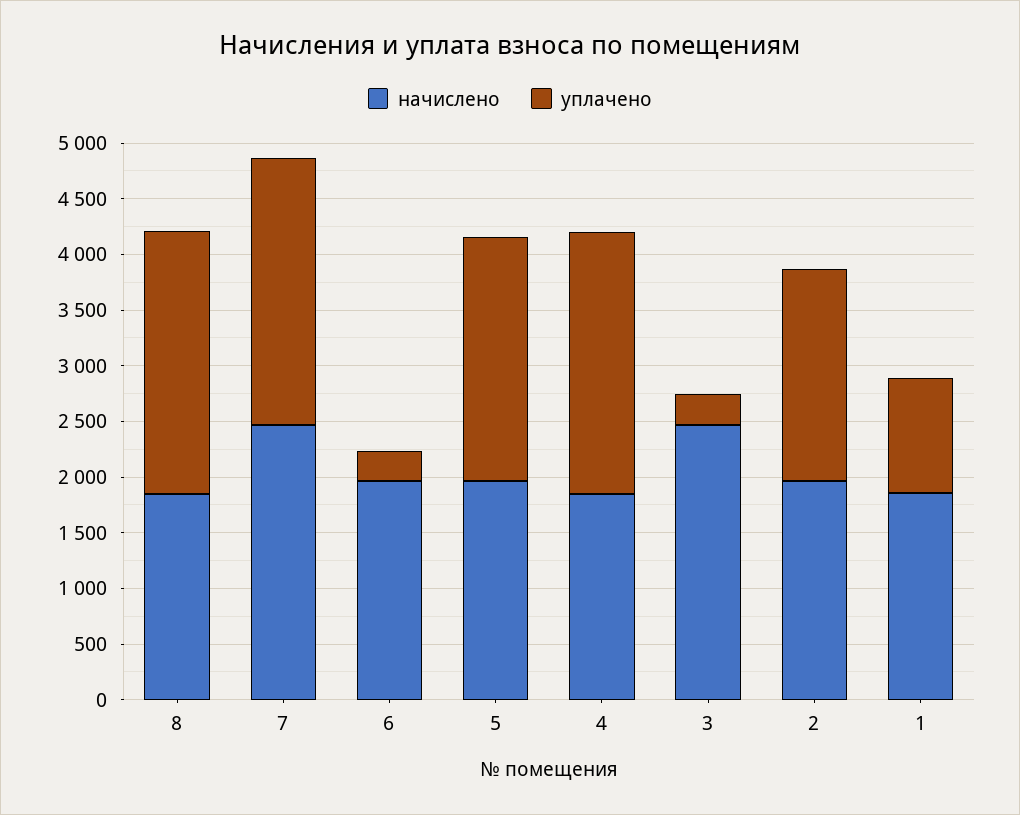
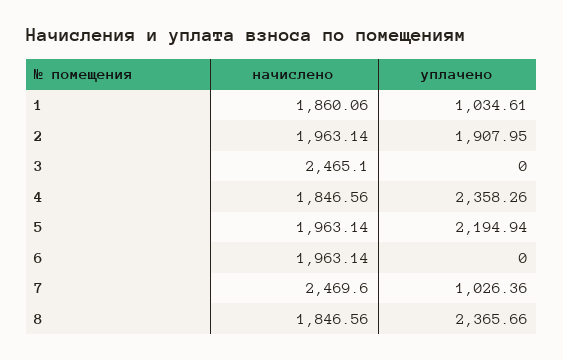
  {
    "начислено": {
      "8": 1846.56,
      "7": 2469.6,
      "6": 1963.14,
      "5": 1963.14,
      "4": 1846.56,
      "3": 2465.1,
      "2": 1963.14,
      "1": 1860.06
    },
    "уплачено": {
      "8": 2365.66,
-     "7": 2400,
+     "7": 1026.36,
-     "6": 300,
+     "6": 0,
      "5": 2194.94,
      "4": 2358.26,
-     "3": 300,
+     "3": 0,
      "2": 1907.95,
      "1": 1034.61
    }
  }

